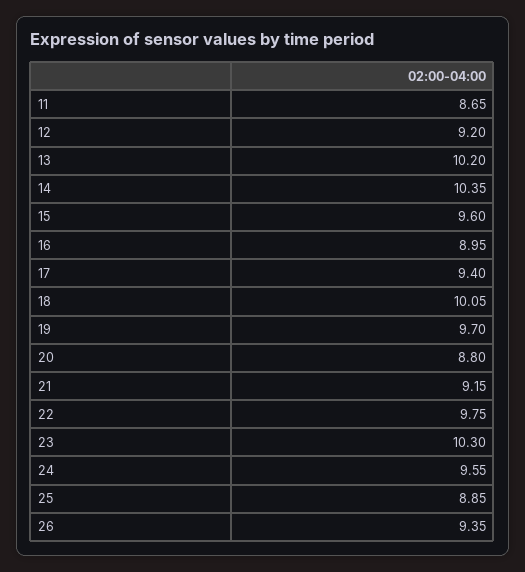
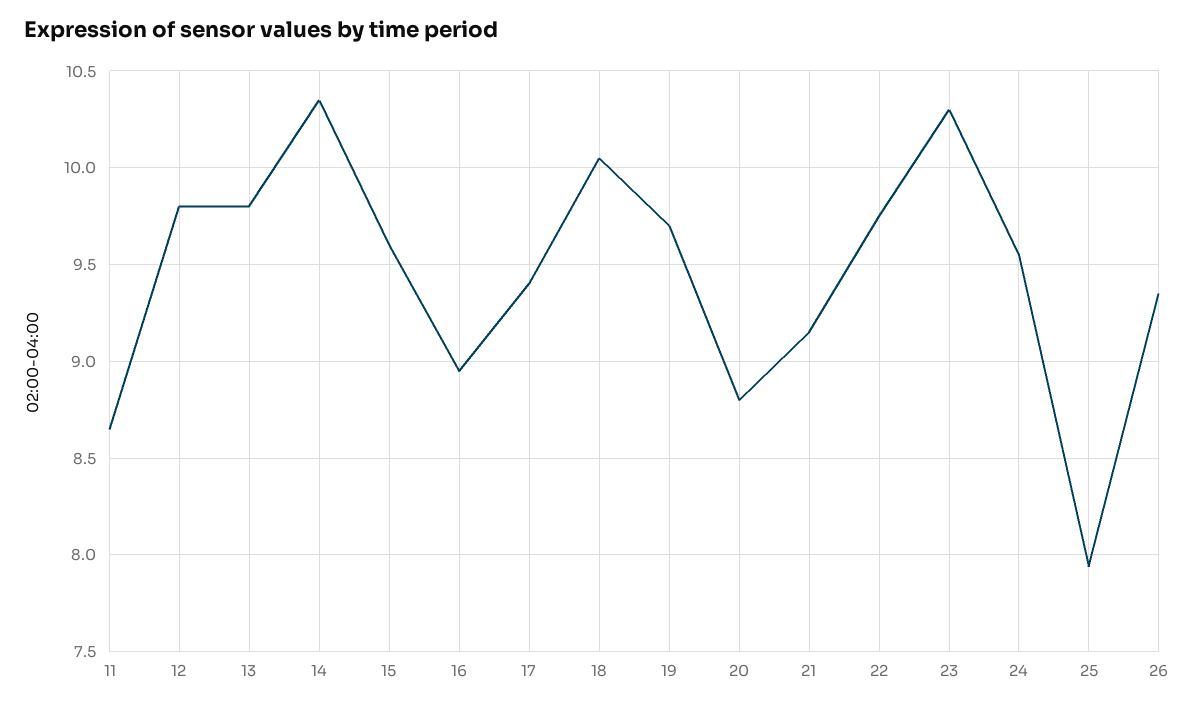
  {
    "11": 8.65,
-   "12": 9.2,
+   "12": 9.8,
-   "13": 10.2,
+   "13": 9.8,
    "14": 10.35,
    "15": 9.6,
    "16": 8.95,
    "17": 9.4,
    "18": 10.05,
    "19": 9.7,
    "20": 8.8,
    "21": 9.15,
    "22": 9.75,
    "23": 10.3,
    "24": 9.55,
-   "25": 8.85,
+   "25": 7.95,
    "26": 9.35
  }

